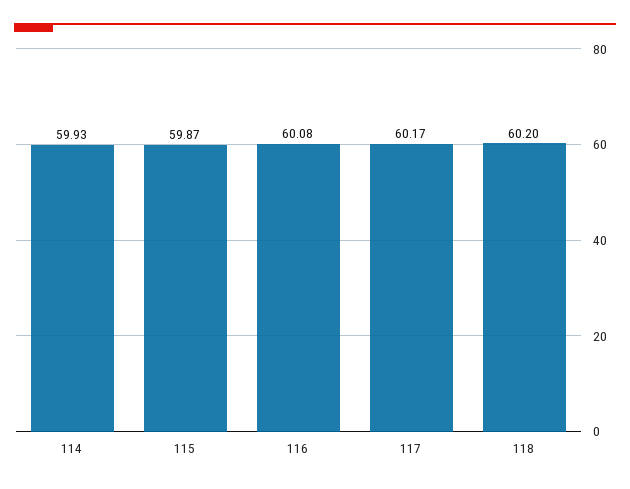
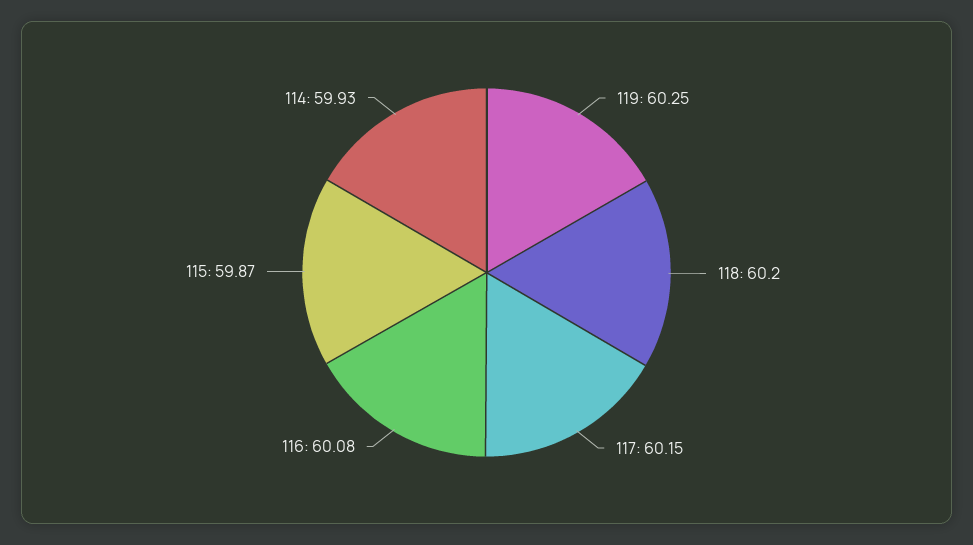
  {
    "114": 59.93,
    "115": 59.87,
    "116": 60.08,
-   "117": 60.17,
+   "117": 60.15,
-   "118": 60.2
+   "118": 60.2,
+   "119": 60.25
  }

